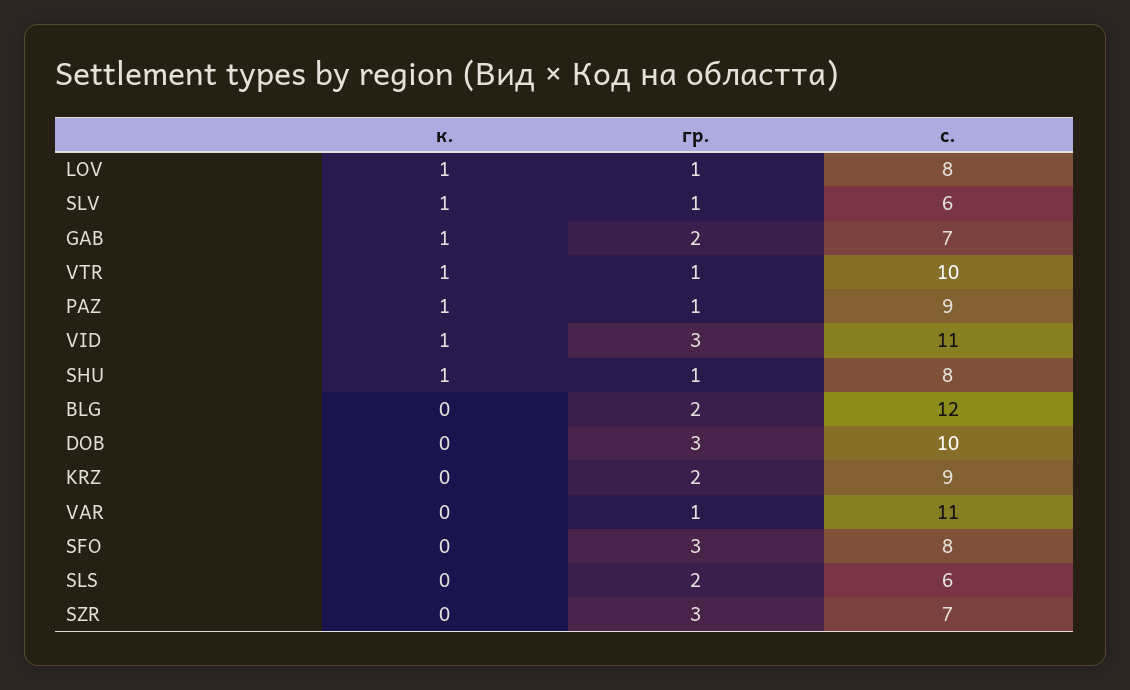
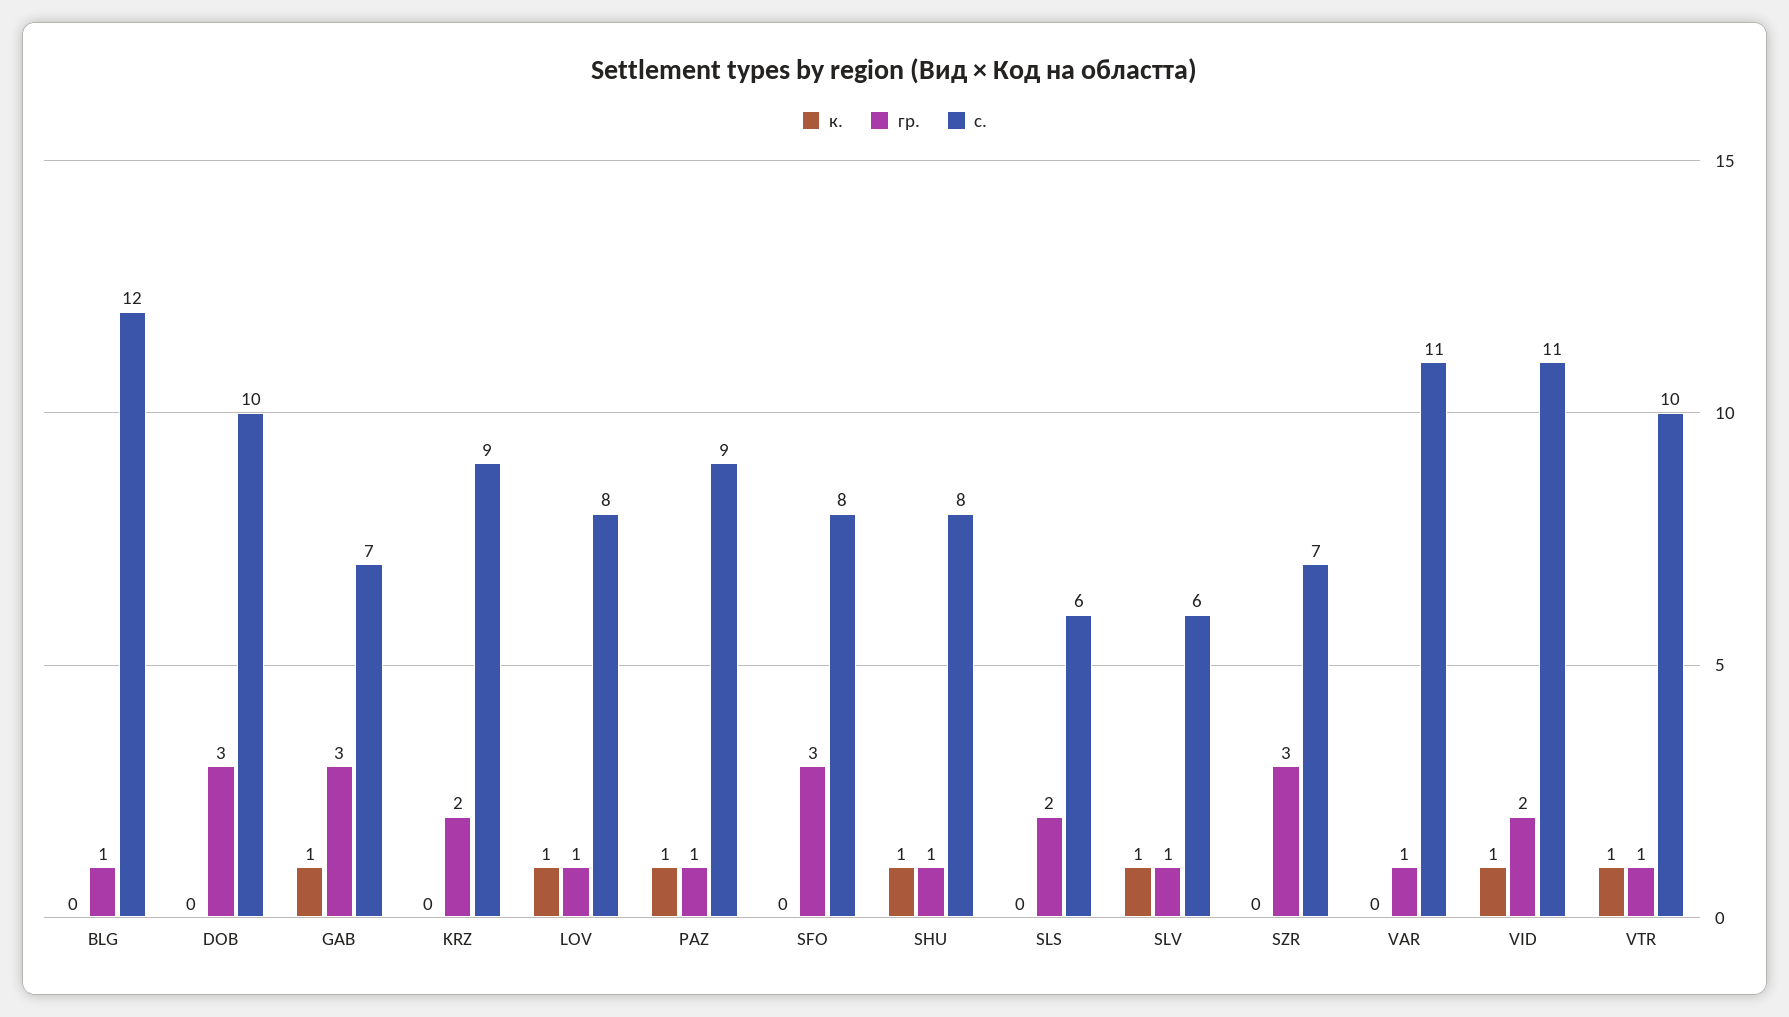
  {
    "к.": {
      "LOV": 1,
      "SLV": 1,
      "GAB": 1,
      "VTR": 1,
      "PAZ": 1,
      "VID": 1,
      "SHU": 1,
      "BLG": 0,
      "DOB": 0,
      "KRZ": 0,
      "VAR": 0,
      "SFO": 0,
      "SLS": 0,
      "SZR": 0
    },
    "гр.": {
      "LOV": 1,
      "SLV": 1,
-     "GAB": 2,
+     "GAB": 3,
      "VTR": 1,
      "PAZ": 1,
-     "VID": 3,
+     "VID": 2,
      "SHU": 1,
-     "BLG": 2,
+     "BLG": 1,
      "DOB": 3,
      "KRZ": 2,
      "VAR": 1,
      "SFO": 3,
      "SLS": 2,
      "SZR": 3
    },
    "с.": {
      "LOV": 8,
      "SLV": 6,
      "GAB": 7,
      "VTR": 10,
      "PAZ": 9,
      "VID": 11,
      "SHU": 8,
      "BLG": 12,
      "DOB": 10,
      "KRZ": 9,
      "VAR": 11,
      "SFO": 8,
      "SLS": 6,
      "SZR": 7
    }
  }

